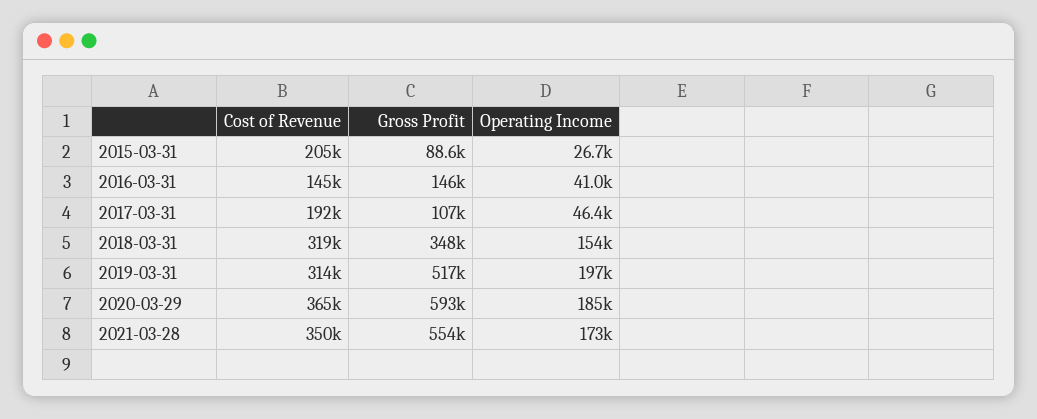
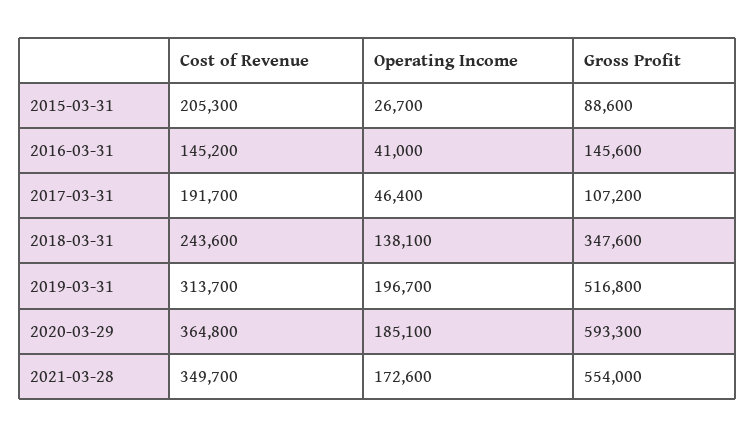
  {
    "Cost of Revenue": {
      "2015-03-31": 205300,
      "2016-03-31": 145200,
      "2017-03-31": 191700,
-     "2018-03-31": 319000,
+     "2018-03-31": 243600,
      "2019-03-31": 313700,
      "2020-03-29": 364800,
      "2021-03-28": 349700
    },
    "Gross Profit": {
      "2015-03-31": 88600,
      "2016-03-31": 145600,
      "2017-03-31": 107200,
      "2018-03-31": 347600,
      "2019-03-31": 516800,
      "2020-03-29": 593300,
      "2021-03-28": 554000
    },
    "Operating Income": {
      "2015-03-31": 26700,
      "2016-03-31": 41000,
      "2017-03-31": 46400,
-     "2018-03-31": 154000,
+     "2018-03-31": 138100,
      "2019-03-31": 196700,
      "2020-03-29": 185100,
      "2021-03-28": 172600
    }
  }

